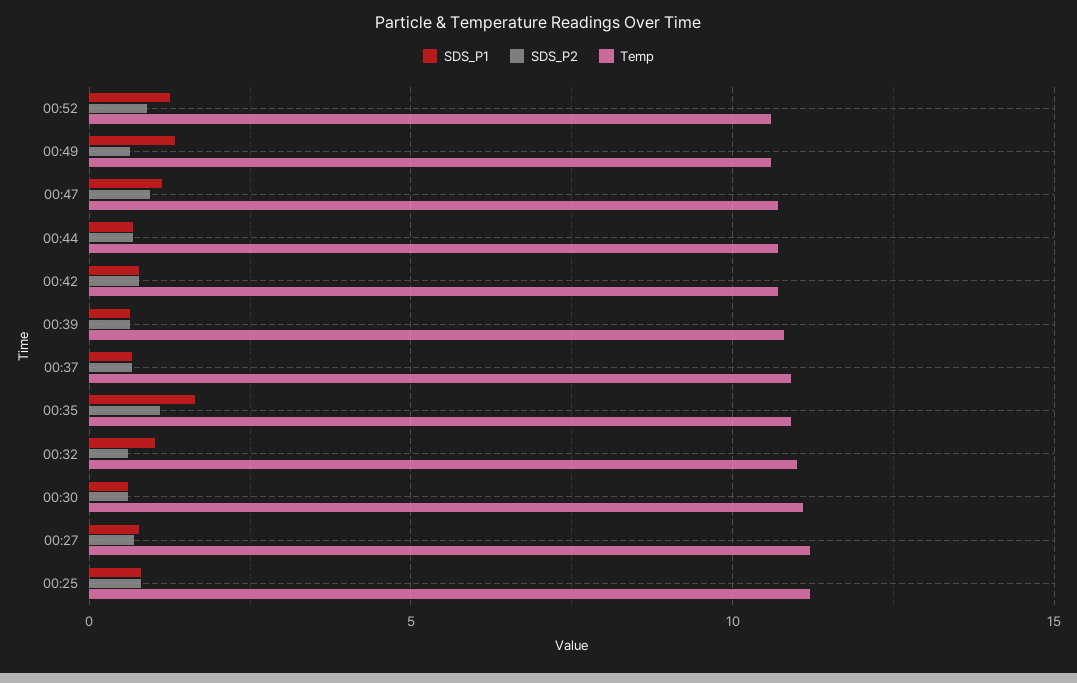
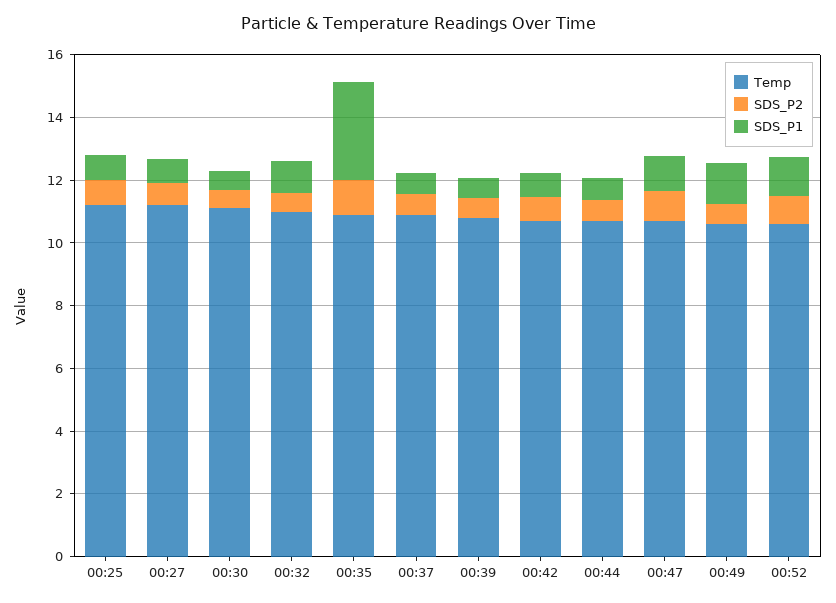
  {
    "SDS_P1": {
      "00:52": 1.5,
      "00:49": 1.5,
      "00:47": 1,
      "00:44": 0.5,
      "00:42": 1,
      "00:39": 0.5,
      "00:37": 0.5,
-     "00:35": 1.5,
+     "00:35": 3,
      "00:32": 1,
      "00:30": 0.5,
      "00:27": 1,
      "00:25": 1
    },
    "SDS_P2": {
      "00:52": 1,
      "00:49": 0.5,
      "00:47": 1,
      "00:44": 0.5,
      "00:42": 1,
      "00:39": 0.5,
      "00:37": 0.5,
      "00:35": 1,
      "00:32": 0.5,
      "00:30": 0.5,
      "00:27": 0.5,
      "00:25": 1
    },
    "Temp": {
      "00:52": 10.5,
      "00:49": 10.5,
      "00:47": 10.5,
      "00:44": 10.5,
      "00:42": 10.5,
      "00:39": 11,
      "00:37": 11,
      "00:35": 11,
      "00:32": 11,
      "00:30": 11,
      "00:27": 11,
      "00:25": 11
    }
  }

